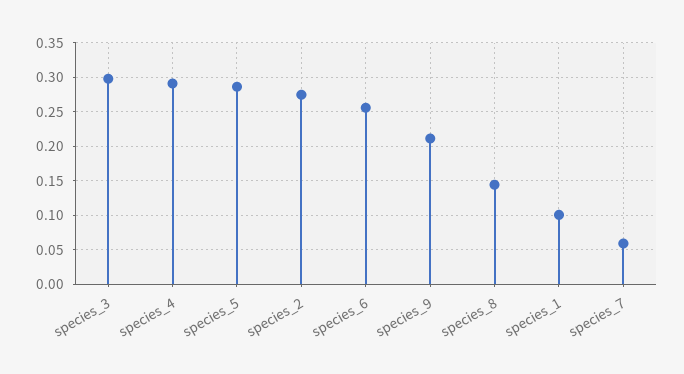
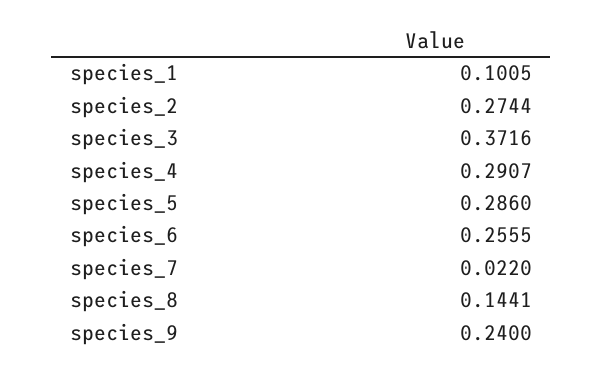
  {
-   "species_3": 0.3,
+   "species_3": 0.3716,
    "species_4": 0.2907,
    "species_5": 0.286,
    "species_2": 0.2744,
    "species_6": 0.2555,
-   "species_9": 0.21,
+   "species_9": 0.24,
    "species_8": 0.1441,
    "species_1": 0.1005,
-   "species_7": 0.06
+   "species_7": 0.022
  }

